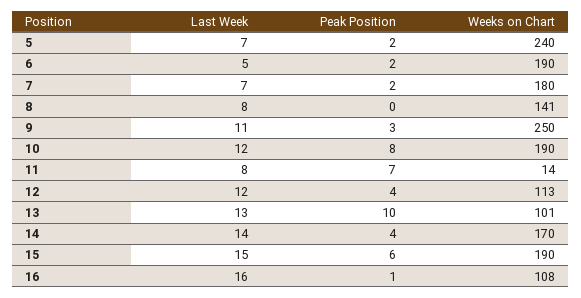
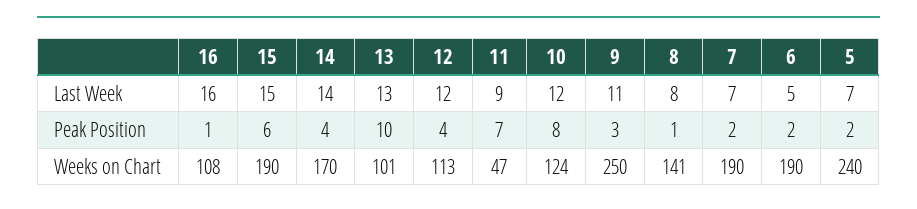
  {
    "Last Week": {
      "5": 7,
      "6": 5,
      "7": 7,
      "8": 8,
      "9": 11,
      "10": 12,
-     "11": 8,
+     "11": 9,
      "12": 12,
      "13": 13,
      "14": 14,
      "15": 15,
      "16": 16
    },
    "Peak Position": {
      "5": 2,
      "6": 2,
      "7": 2,
-     "8": 0,
+     "8": 1,
      "9": 3,
      "10": 8,
      "11": 7,
      "12": 4,
      "13": 10,
      "14": 4,
      "15": 6,
      "16": 1
    },
    "Weeks on Chart": {
      "5": 240,
      "6": 190,
-     "7": 180,
+     "7": 190,
      "8": 141,
      "9": 250,
-     "10": 190,
+     "10": 124,
-     "11": 14,
+     "11": 47,
      "12": 113,
      "13": 101,
      "14": 170,
      "15": 190,
      "16": 108
    }
  }

